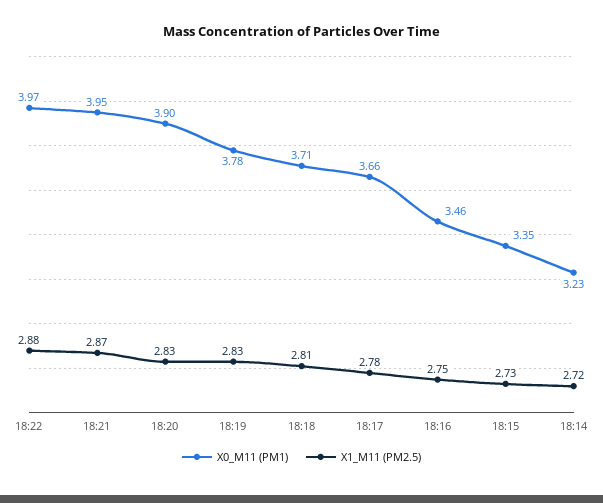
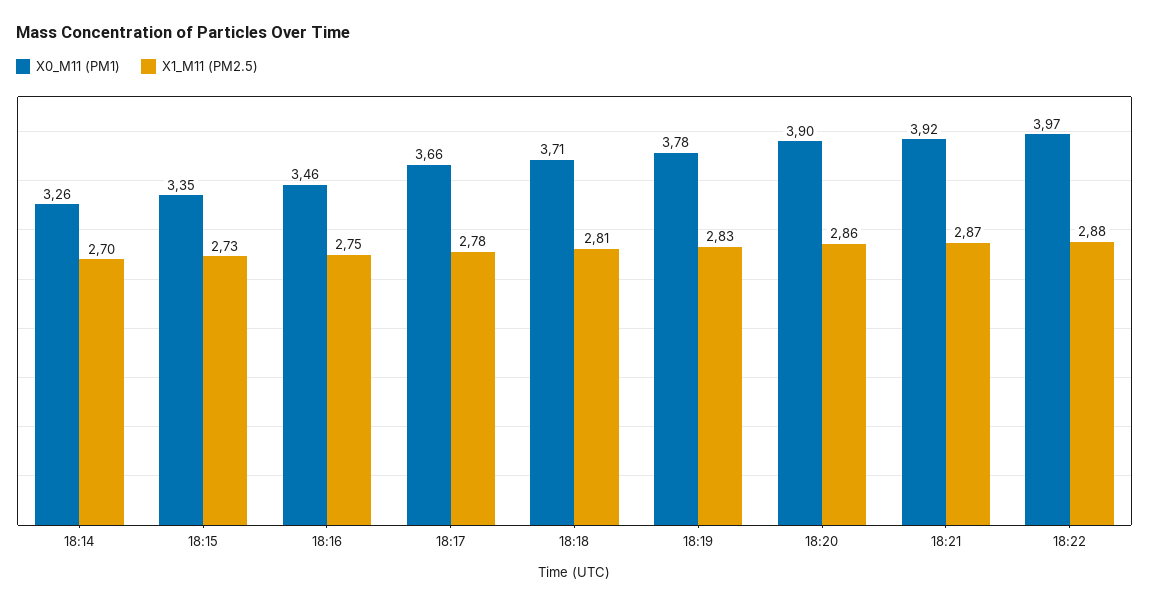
  {
    "X0_M11 (PM1)": {
      "18:22": 3.97,
-     "18:21": 3.95,
+     "18:21": 3.92,
      "18:20": 3.9,
      "18:19": 3.78,
      "18:18": 3.71,
      "18:17": 3.66,
      "18:16": 3.46,
      "18:15": 3.35,
-     "18:14": 3.23
+     "18:14": 3.26
    },
    "X1_M11 (PM2.5)": {
      "18:22": 2.88,
      "18:21": 2.87,
-     "18:20": 2.83,
+     "18:20": 2.86,
      "18:19": 2.83,
      "18:18": 2.81,
      "18:17": 2.78,
      "18:16": 2.75,
      "18:15": 2.73,
-     "18:14": 2.72
+     "18:14": 2.7
    }
  }

